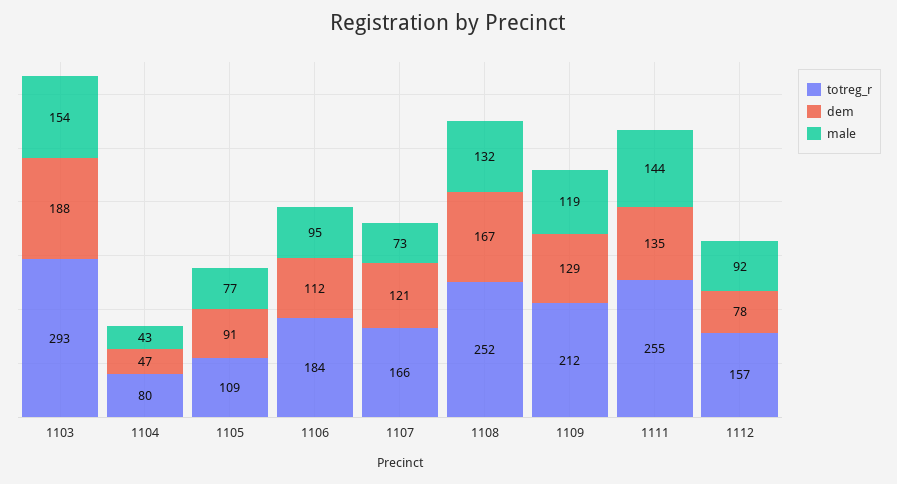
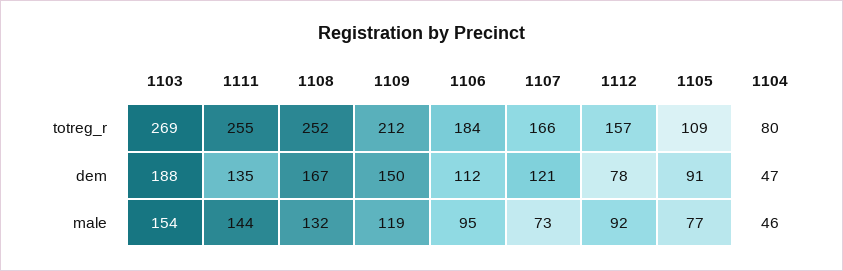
  {
    "totreg_r": {
-     "1103": 293,
+     "1103": 269,
      "1104": 80,
      "1105": 109,
      "1106": 184,
      "1107": 166,
      "1108": 252,
      "1109": 212,
      "1111": 255,
      "1112": 157
    },
    "dem": {
      "1103": 188,
      "1104": 47,
      "1105": 91,
      "1106": 112,
      "1107": 121,
      "1108": 167,
-     "1109": 129,
+     "1109": 150,
      "1111": 135,
      "1112": 78
    },
    "male": {
      "1103": 154,
-     "1104": 43,
+     "1104": 46,
      "1105": 77,
      "1106": 95,
      "1107": 73,
      "1108": 132,
      "1109": 119,
      "1111": 144,
      "1112": 92
    }
  }

